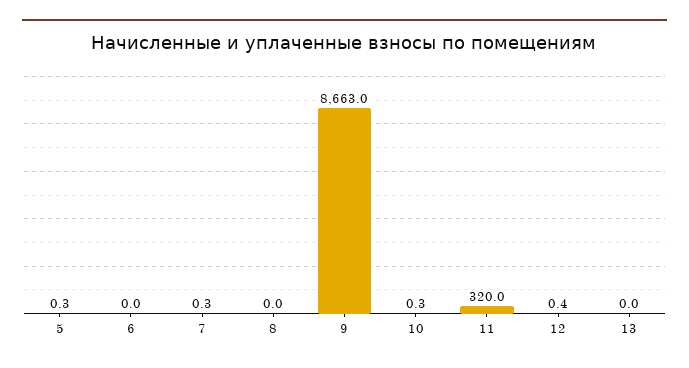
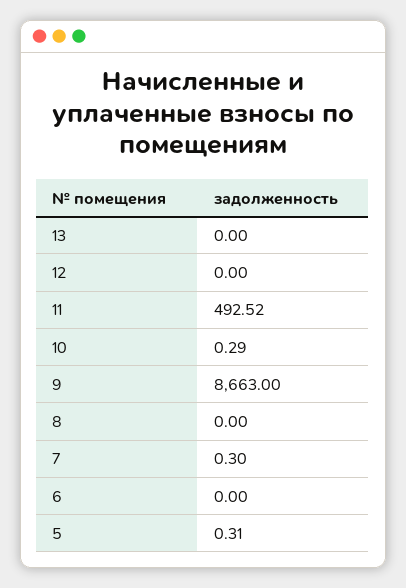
  {
    "5": 0.31,
    "6": 0,
    "7": 0.3,
    "8": 0,
    "9": 8663,
    "10": 0.29,
-   "11": 320,
+   "11": 492.52,
-   "12": 0.4,
+   "12": 0,
    "13": 0
  }

